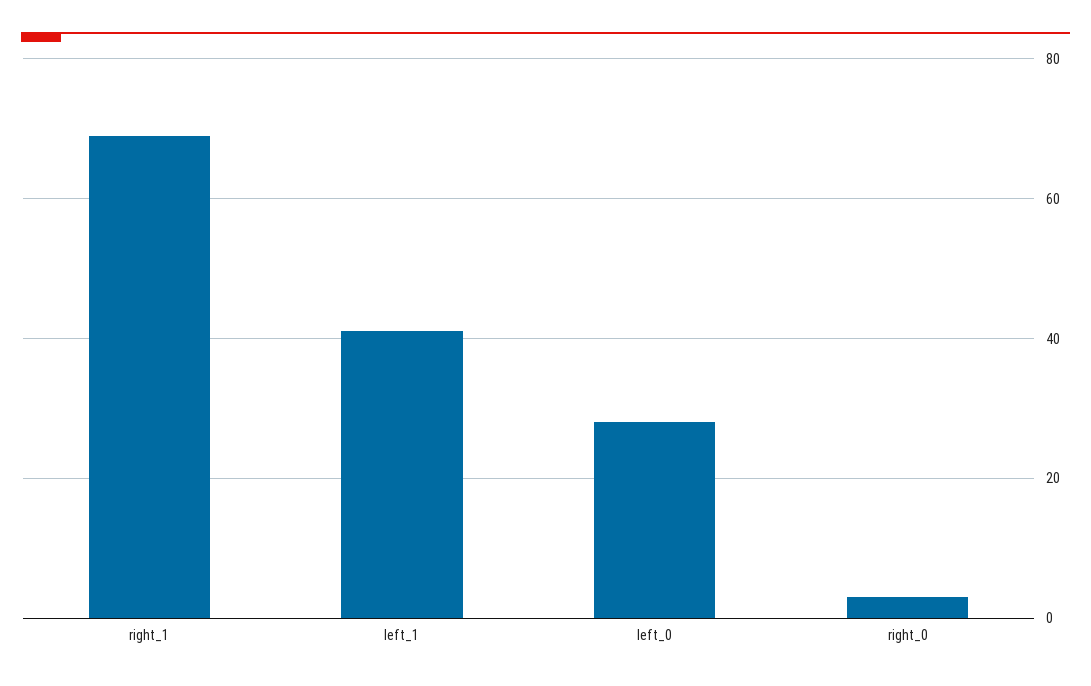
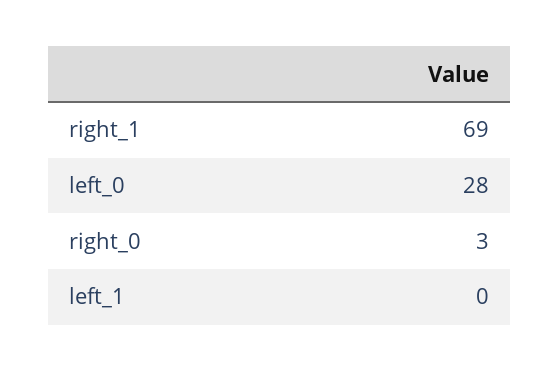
  {
    "right_1": 69,
-   "left_1": 40,
+   "left_1": 0,
    "left_0": 28,
    "right_0": 3
  }

